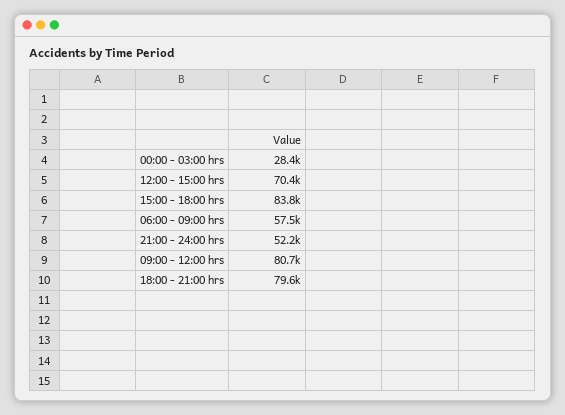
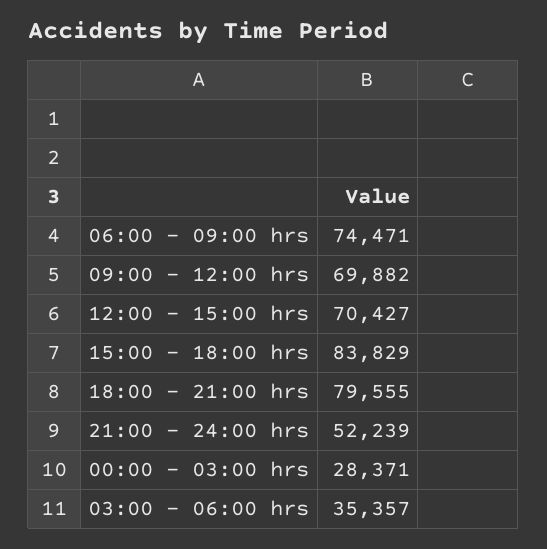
  {
    "00:00 - 03:00 hrs": 28371,
    "12:00 - 15:00 hrs": 70427,
    "15:00 - 18:00 hrs": 83829,
-   "06:00 - 09:00 hrs": 57500,
+   "06:00 - 09:00 hrs": 74471,
    "21:00 - 24:00 hrs": 52239,
-   "09:00 - 12:00 hrs": 80700,
+   "09:00 - 12:00 hrs": 69882,
-   "18:00 - 21:00 hrs": 79555
+   "18:00 - 21:00 hrs": 79555,
+   "03:00 - 06:00 hrs": 35357
  }

